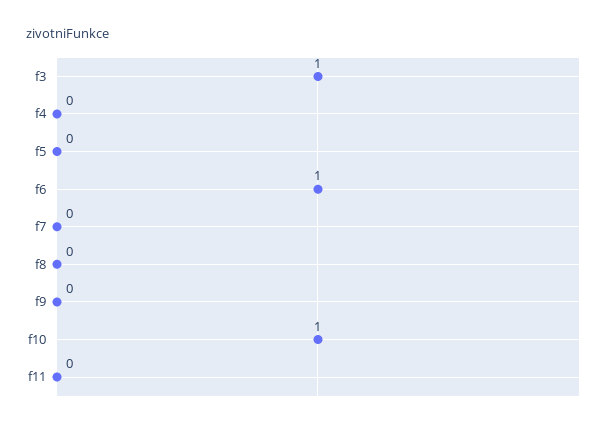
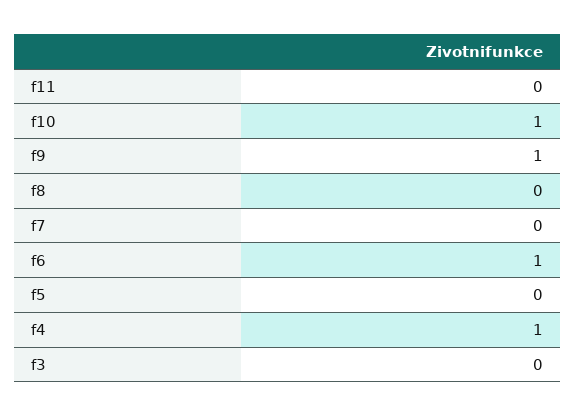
  {
-   "f3": 1,
+   "f3": 0,
-   "f4": 0,
+   "f4": 1,
    "f5": 0,
    "f6": 1,
    "f7": 0,
    "f8": 0,
-   "f9": 0,
+   "f9": 1,
    "f10": 1,
    "f11": 0
  }

